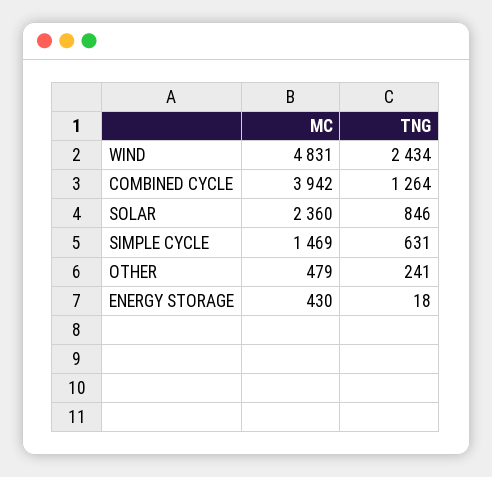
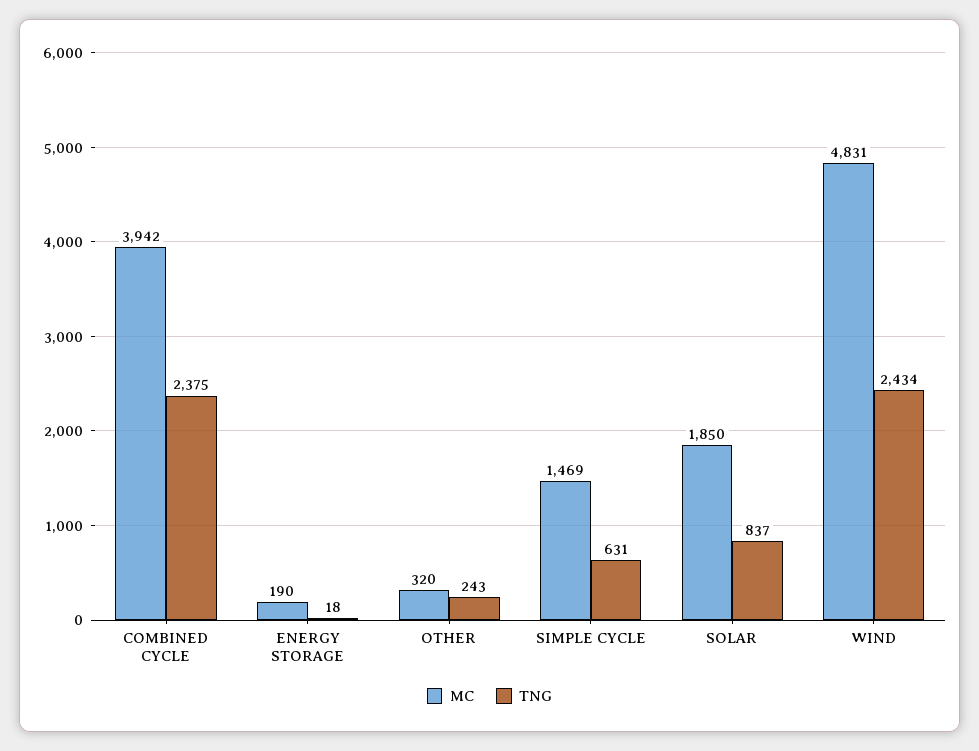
  {
    "MC": {
      "WIND": 4831,
      "COMBINED CYCLE": 3942,
-     "SOLAR": 2360,
+     "SOLAR": 1850,
      "SIMPLE CYCLE": 1469,
-     "OTHER": 479,
+     "OTHER": 320,
-     "ENERGY STORAGE": 430
+     "ENERGY STORAGE": 190
    },
    "TNG": {
      "WIND": 2434,
-     "COMBINED CYCLE": 1264,
+     "COMBINED CYCLE": 2375,
-     "SOLAR": 846,
+     "SOLAR": 837,
      "SIMPLE CYCLE": 631,
-     "OTHER": 241,
+     "OTHER": 243,
      "ENERGY STORAGE": 18
    }
  }

